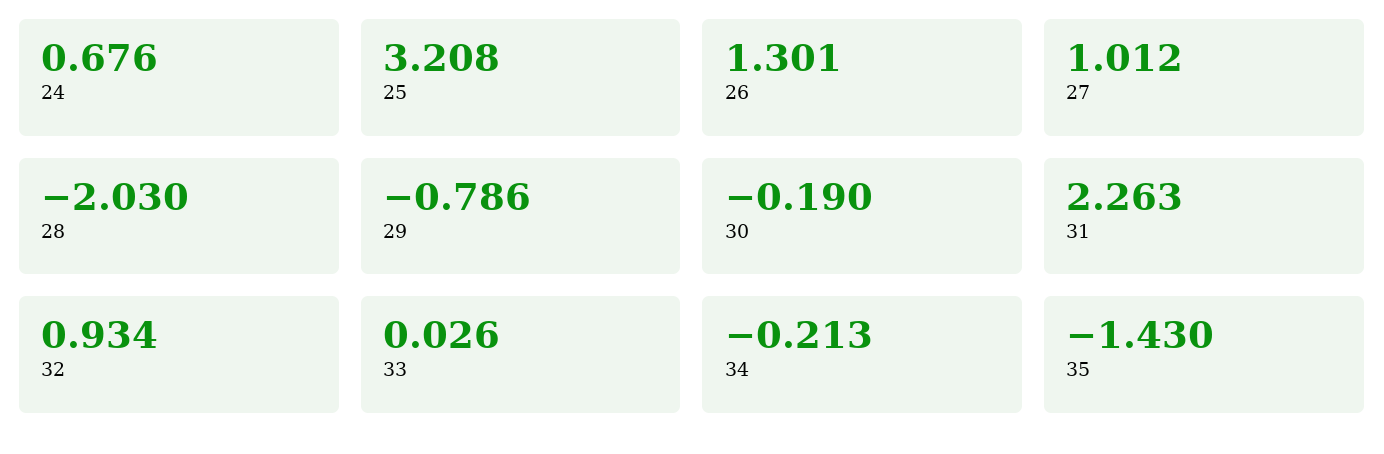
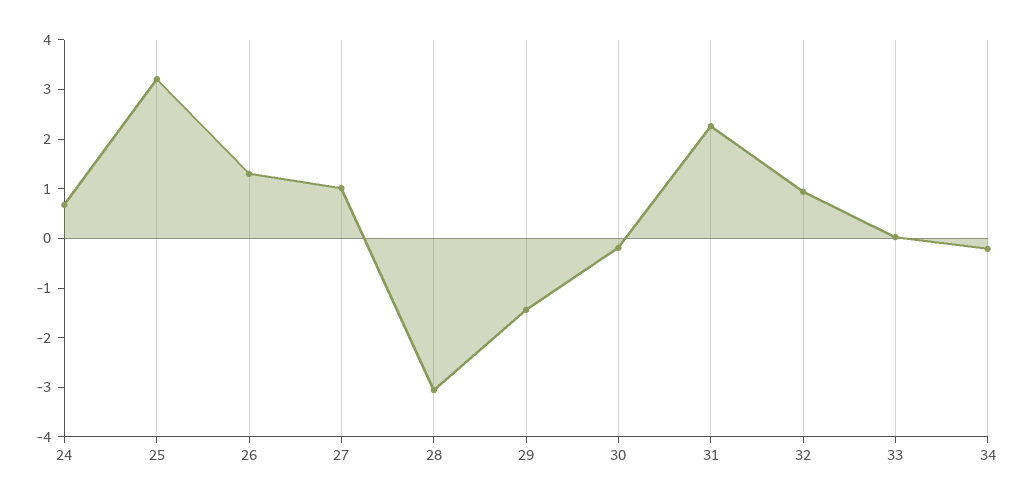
  {
    "24": 0.676,
    "25": 3.208,
    "26": 1.301,
    "27": 1.012,
-   "28": -2.03,
+   "28": -3,
-   "29": -0.786,
+   "29": -1.4,
    "30": -0.19,
    "31": 2.263,
    "32": 0.934,
    "33": 0.026,
-   "34": -0.213,
+   "34": -0.213
-   "35": -1.43
  }

